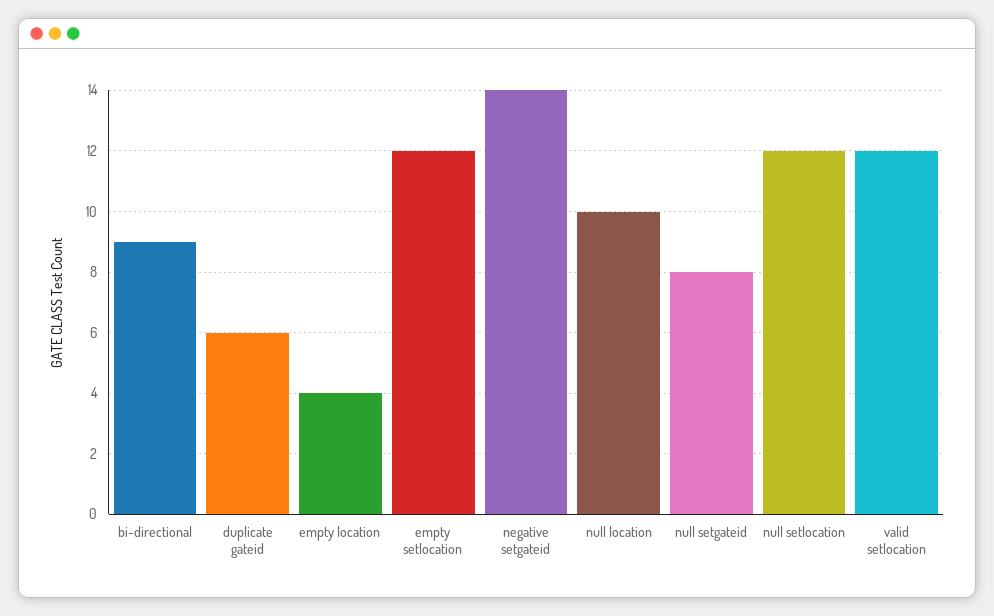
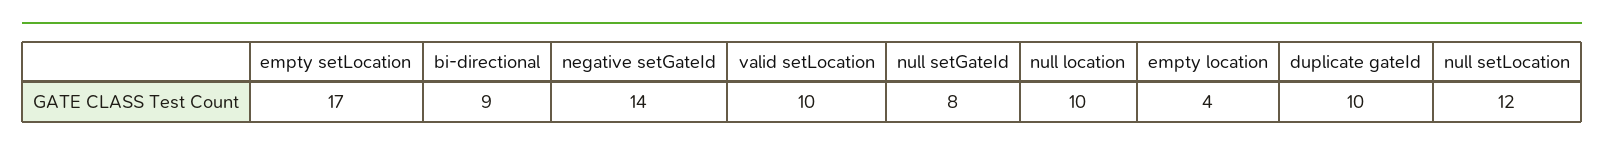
  {
    "bi-directional": 9,
-   "duplicate gateid": 6,
+   "duplicate gateid": 10,
    "empty location": 4,
-   "empty setlocation": 12,
+   "empty setlocation": 17,
    "negative setgateid": 14,
    "null location": 10,
    "null setgateid": 8,
    "null setlocation": 12,
-   "valid setlocation": 12
+   "valid setlocation": 10
  }

